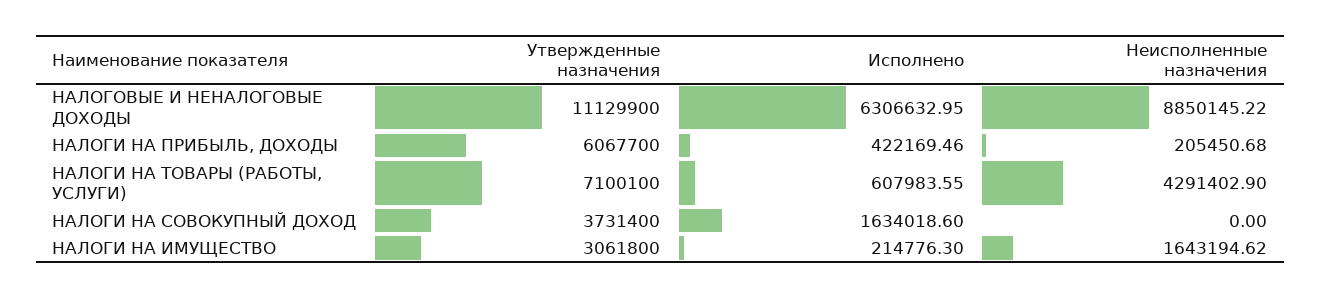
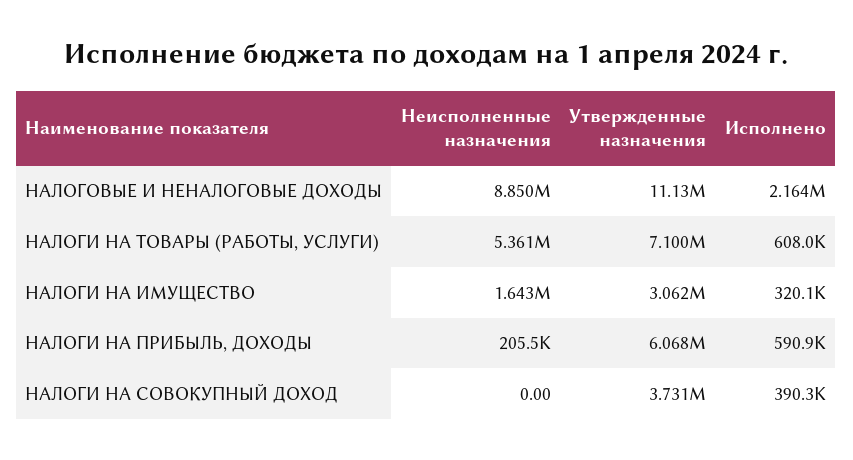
  {
    "Утвержденные назначения": {
      "НАЛОГОВЫЕ И НЕНАЛОГОВЫЕ ДОХОДЫ": 11129900,
      "НАЛОГИ НА ПРИБЫЛЬ, ДОХОДЫ": 6067700,
      "НАЛОГИ НА ТОВАРЫ (РАБОТЫ, УСЛУГИ)": 7100100,
      "НАЛОГИ НА СОВОКУПНЫЙ ДОХОД": 3731400,
      "НАЛОГИ НА ИМУЩЕСТВО": 3061800
    },
    "Исполнено": {
-     "НАЛОГОВЫЕ И НЕНАЛОГОВЫЕ ДОХОДЫ": 6306632.95,
+     "НАЛОГОВЫЕ И НЕНАЛОГОВЫЕ ДОХОДЫ": 2164000,
-     "НАЛОГИ НА ПРИБЫЛЬ, ДОХОДЫ": 422169.46,
+     "НАЛОГИ НА ПРИБЫЛЬ, ДОХОДЫ": 590900,
      "НАЛОГИ НА ТОВАРЫ (РАБОТЫ, УСЛУГИ)": 607983.55,
-     "НАЛОГИ НА СОВОКУПНЫЙ ДОХОД": 1634018.6,
+     "НАЛОГИ НА СОВОКУПНЫЙ ДОХОД": 390300,
-     "НАЛОГИ НА ИМУЩЕСТВО": 214776.3
+     "НАЛОГИ НА ИМУЩЕСТВО": 320100
    },
    "Неисполненные назначения": {
      "НАЛОГОВЫЕ И НЕНАЛОГОВЫЕ ДОХОДЫ": 8850145.22,
      "НАЛОГИ НА ПРИБЫЛЬ, ДОХОДЫ": 205450.68,
-     "НАЛОГИ НА ТОВАРЫ (РАБОТЫ, УСЛУГИ)": 4291402.9,
+     "НАЛОГИ НА ТОВАРЫ (РАБОТЫ, УСЛУГИ)": 5361000,
      "НАЛОГИ НА СОВОКУПНЫЙ ДОХОД": 0,
      "НАЛОГИ НА ИМУЩЕСТВО": 1643194.62
    }
  }

